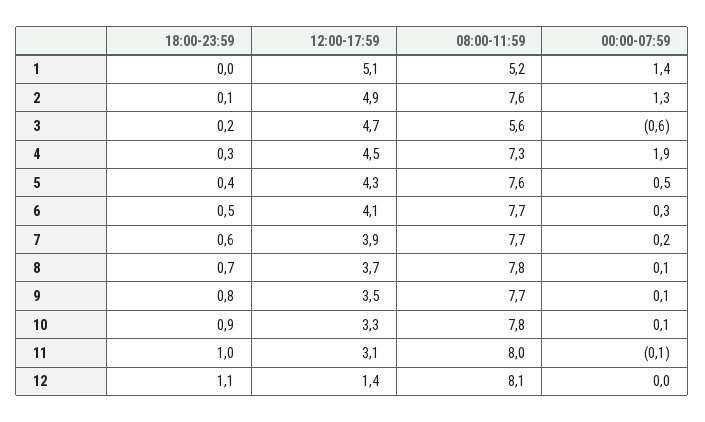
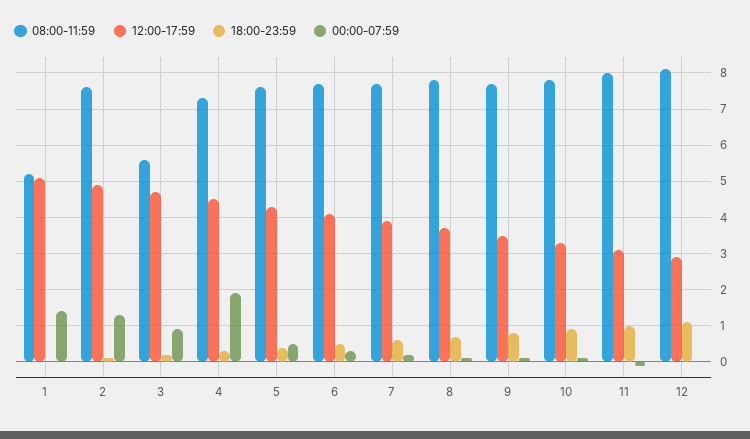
  {
    "18:00-23:59": {
      "1": 0,
      "2": 0.1,
      "3": 0.2,
      "4": 0.3,
      "5": 0.4,
      "6": 0.5,
      "7": 0.6,
      "8": 0.7,
      "9": 0.8,
      "10": 0.9,
      "11": 1,
      "12": 1.1
    },
    "12:00-17:59": {
      "1": 5.1,
      "2": 4.9,
      "3": 4.7,
      "4": 4.5,
      "5": 4.3,
      "6": 4.1,
      "7": 3.9,
      "8": 3.7,
      "9": 3.5,
      "10": 3.3,
      "11": 3.1,
-     "12": 1.4
+     "12": 3
    },
    "08:00-11:59": {
      "1": 5.2,
      "2": 7.6,
      "3": 5.6,
      "4": 7.3,
      "5": 7.6,
      "6": 7.7,
      "7": 7.7,
      "8": 7.8,
      "9": 7.7,
      "10": 7.8,
      "11": 8,
      "12": 8.1
    },
    "00:00-07:59": {
      "1": 1.4,
      "2": 1.3,
-     "3": -0.6,
+     "3": 1,
      "4": 1.9,
      "5": 0.5,
      "6": 0.3,
      "7": 0.2,
      "8": 0.1,
      "9": 0.1,
      "10": 0.1,
      "11": -0.1,
      "12": 0
    }
  }

